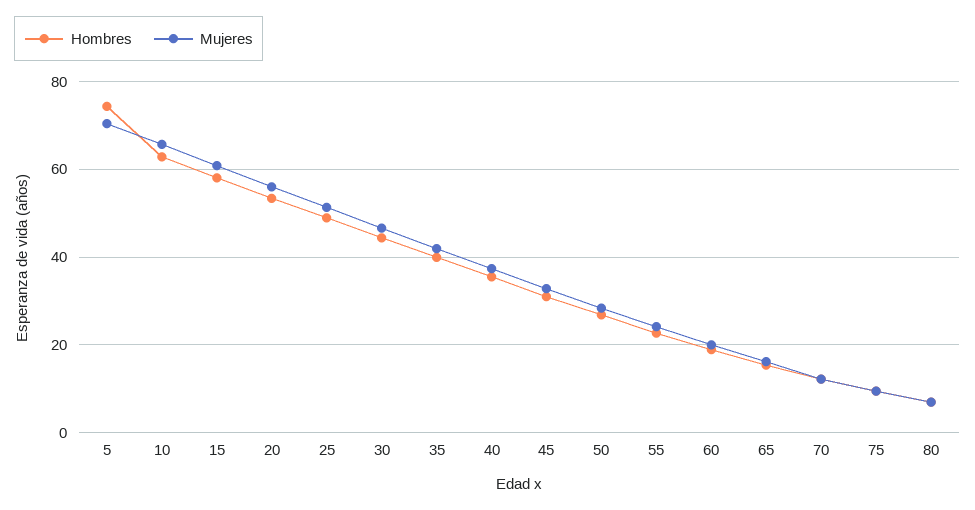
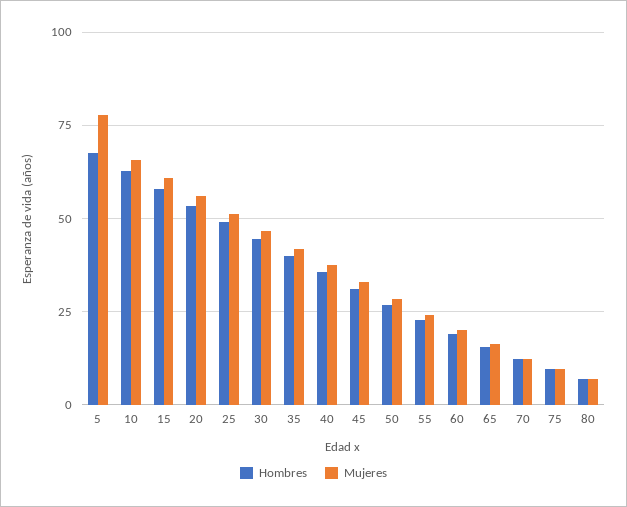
  {
    "Hombres": {
-     "5": 74,
+     "5": 67.5,
      "10": 62,
      "15": 58,
      "20": 54,
      "25": 48,
      "30": 44,
      "35": 40,
      "40": 36,
      "45": 30,
      "50": 26,
      "55": 22,
      "60": 18,
      "65": 16,
      "70": 12,
      "75": 10,
      "80": 6
    },
    "Mujeres": {
-     "5": 70,
+     "5": 77.5,
      "10": 66,
      "15": 60,
      "20": 56,
      "25": 52,
      "30": 46,
      "35": 42,
      "40": 38,
      "45": 32,
      "50": 28,
      "55": 24,
      "60": 20,
      "65": 16,
      "70": 12,
      "75": 10,
      "80": 6
    }
  }

